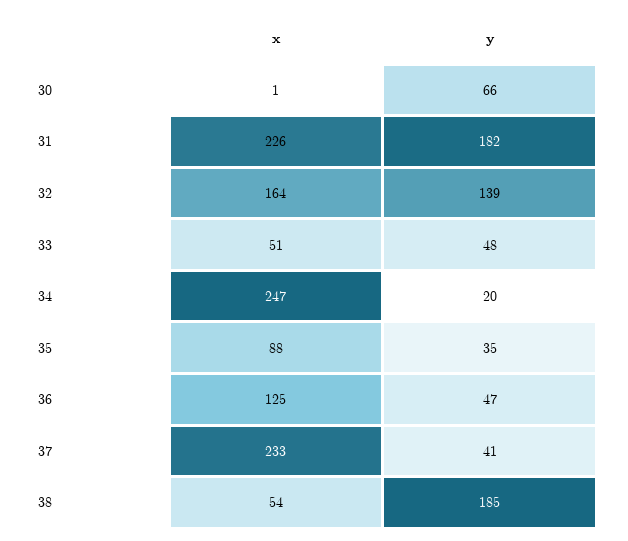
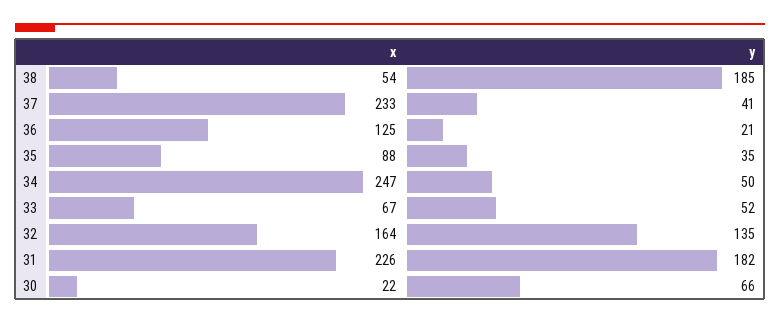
  {
    "x": {
-     "30": 1,
+     "30": 22,
      "31": 226,
      "32": 164,
-     "33": 51,
+     "33": 67,
      "34": 247,
      "35": 88,
      "36": 125,
      "37": 233,
      "38": 54
    },
    "y": {
      "30": 66,
      "31": 182,
-     "32": 139,
+     "32": 135,
-     "33": 48,
+     "33": 52,
-     "34": 20,
+     "34": 50,
      "35": 35,
-     "36": 47,
+     "36": 21,
      "37": 41,
      "38": 185
    }
  }

